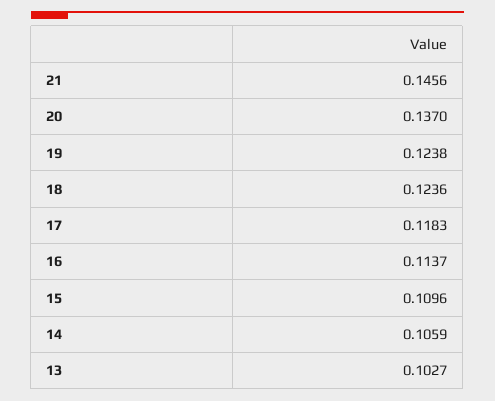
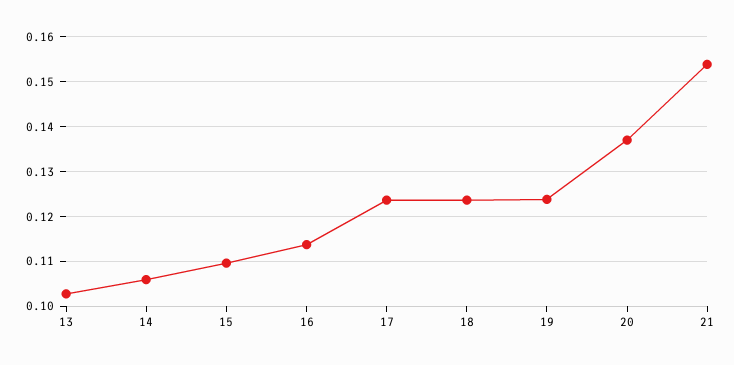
  {
-   "21": 0.1456,
+   "21": 0.154,
    "20": 0.137,
    "19": 0.1238,
    "18": 0.1236,
-   "17": 0.1183,
+   "17": 0.124,
    "16": 0.1137,
    "15": 0.1096,
    "14": 0.1059,
    "13": 0.1027
  }

